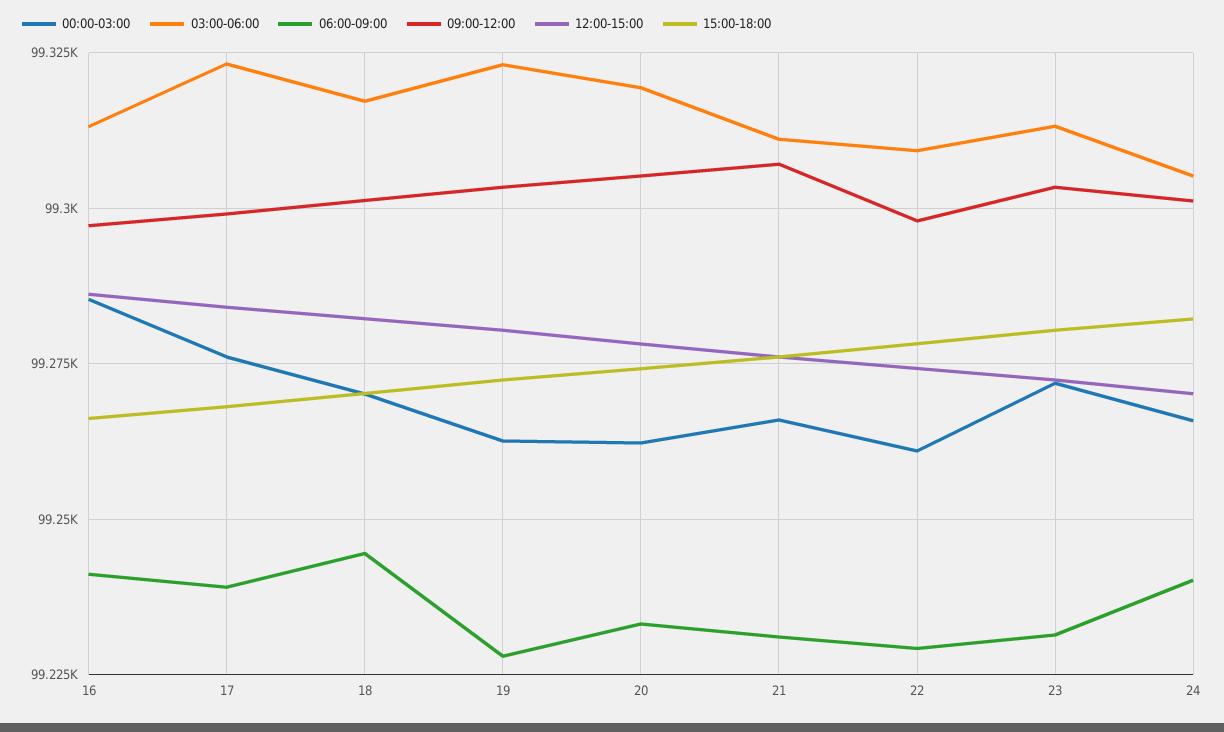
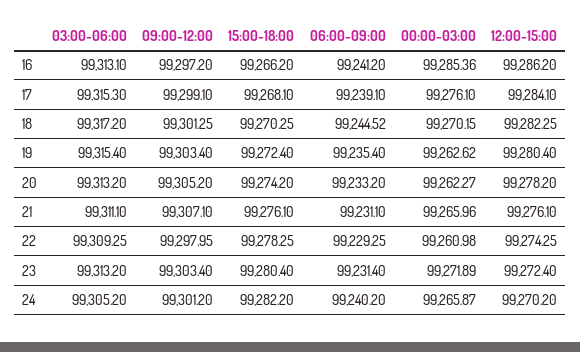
  {
    "00:00-03:00": {
      "16": 99285.36,
      "17": 99276.1,
      "18": 99270.15,
      "19": 99262.62,
      "20": 99262.27,
      "21": 99265.96,
      "22": 99260.98,
      "23": 99271.89,
      "24": 99265.87
    },
    "03:00-06:00": {
      "16": 99313.1,
-     "17": 99322.5,
+     "17": 99315.3,
      "18": 99317.2,
-     "19": 99322.5,
+     "19": 99315.4,
-     "20": 99320,
+     "20": 99313.2,
      "21": 99311.1,
      "22": 99309.25,
      "23": 99313.2,
      "24": 99305.2
    },
    "06:00-09:00": {
      "16": 99241.2,
      "17": 99239.1,
      "18": 99244.52,
-     "19": 99227.5,
+     "19": 99235.4,
      "20": 99233.2,
      "21": 99231.1,
      "22": 99229.25,
      "23": 99231.4,
      "24": 99240.2
    },
    "09:00-12:00": {
      "16": 99297.2,
      "17": 99299.1,
      "18": 99301.25,
      "19": 99303.4,
      "20": 99305.2,
      "21": 99307.1,
      "22": 99297.95,
      "23": 99303.4,
      "24": 99301.2
    },
    "12:00-15:00": {
      "16": 99286.2,
      "17": 99284.1,
      "18": 99282.25,
      "19": 99280.4,
      "20": 99278.2,
      "21": 99276.1,
      "22": 99274.25,
      "23": 99272.4,
      "24": 99270.2
    },
    "15:00-18:00": {
      "16": 99266.2,
      "17": 99268.1,
      "18": 99270.25,
      "19": 99272.4,
      "20": 99274.2,
      "21": 99276.1,
      "22": 99278.25,
      "23": 99280.4,
      "24": 99282.2
    }
  }

